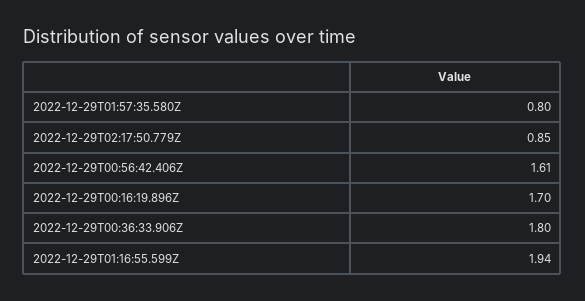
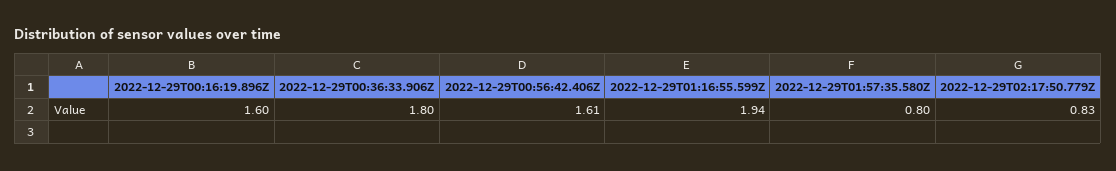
  {
    "2022-12-29T01:57:35.580Z": 0.8,
-   "2022-12-29T02:17:50.779Z": 0.85,
+   "2022-12-29T02:17:50.779Z": 0.83,
    "2022-12-29T00:56:42.406Z": 1.61,
-   "2022-12-29T00:16:19.896Z": 1.7,
+   "2022-12-29T00:16:19.896Z": 1.6,
    "2022-12-29T00:36:33.906Z": 1.8,
    "2022-12-29T01:16:55.599Z": 1.94
  }

